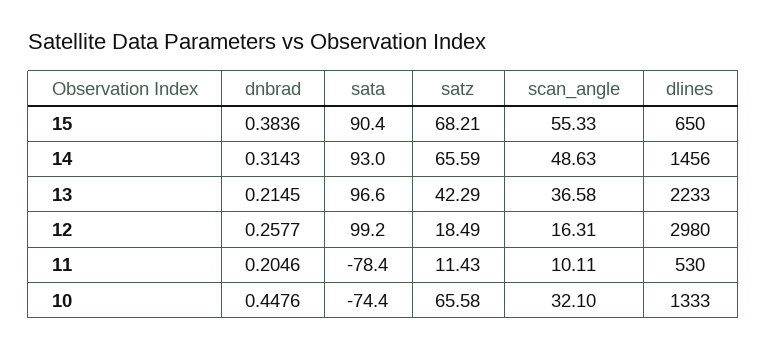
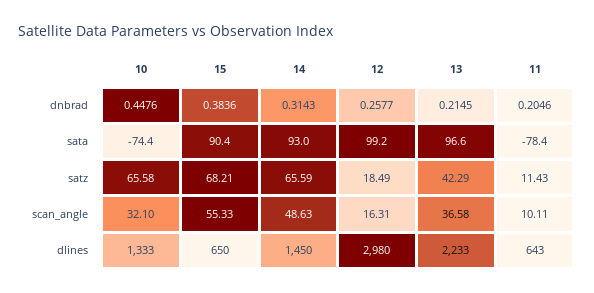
  {
    "dnbrad": {
      "15": 0.3836,
      "14": 0.3143,
      "13": 0.2145,
      "12": 0.2577,
      "11": 0.2046,
      "10": 0.4476
    },
    "sata": {
      "15": 90.4,
      "14": 93,
      "13": 96.6,
      "12": 99.2,
      "11": -78.4,
      "10": -74.4
    },
    "satz": {
      "15": 68.21,
      "14": 65.59,
      "13": 42.29,
      "12": 18.49,
      "11": 11.43,
      "10": 65.58
    },
    "scan_angle": {
      "15": 55.33,
      "14": 48.63,
      "13": 36.58,
      "12": 16.31,
      "11": 10.11,
      "10": 32.1
    },
    "dlines": {
      "15": 650,
-     "14": 1456,
+     "14": 1450,
      "13": 2233,
      "12": 2980,
-     "11": 530,
+     "11": 643,
      "10": 1333
    }
  }

